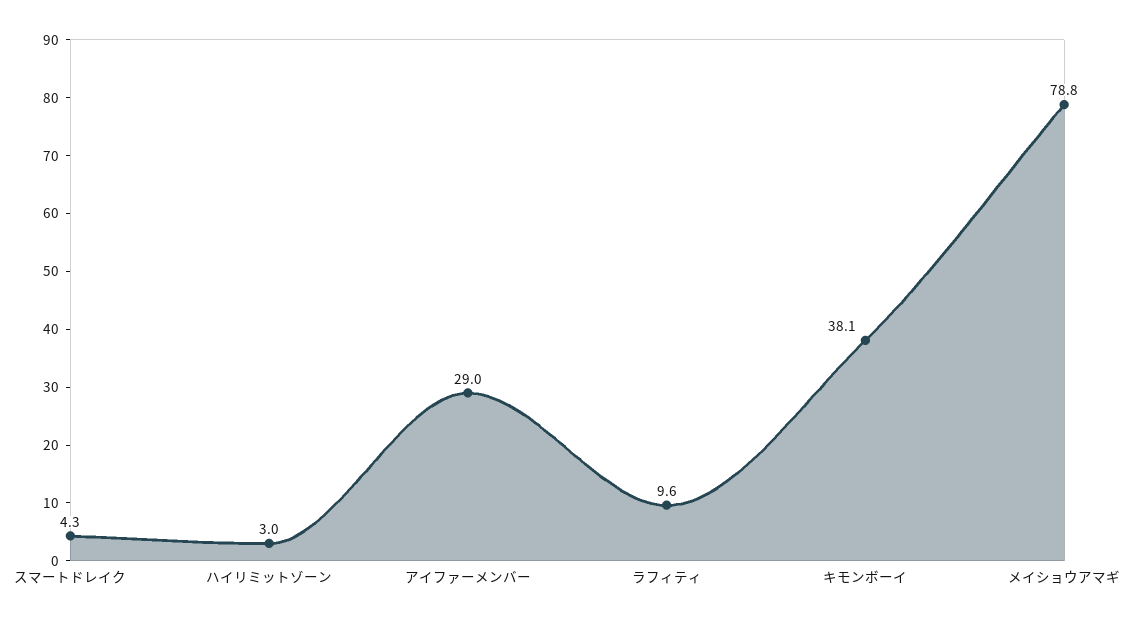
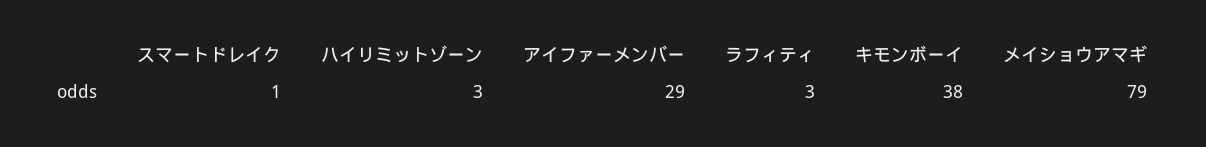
  {
-   "スマートドレイク": 4.3,
+   "スマートドレイク": 1,
    "ハイリミットゾーン": 3,
    "アイファーメンバー": 29,
-   "ラフィティ": 9.6,
+   "ラフィティ": 3,
    "キモンボーイ": 38.1,
    "メイショウアマギ": 78.8
  }

